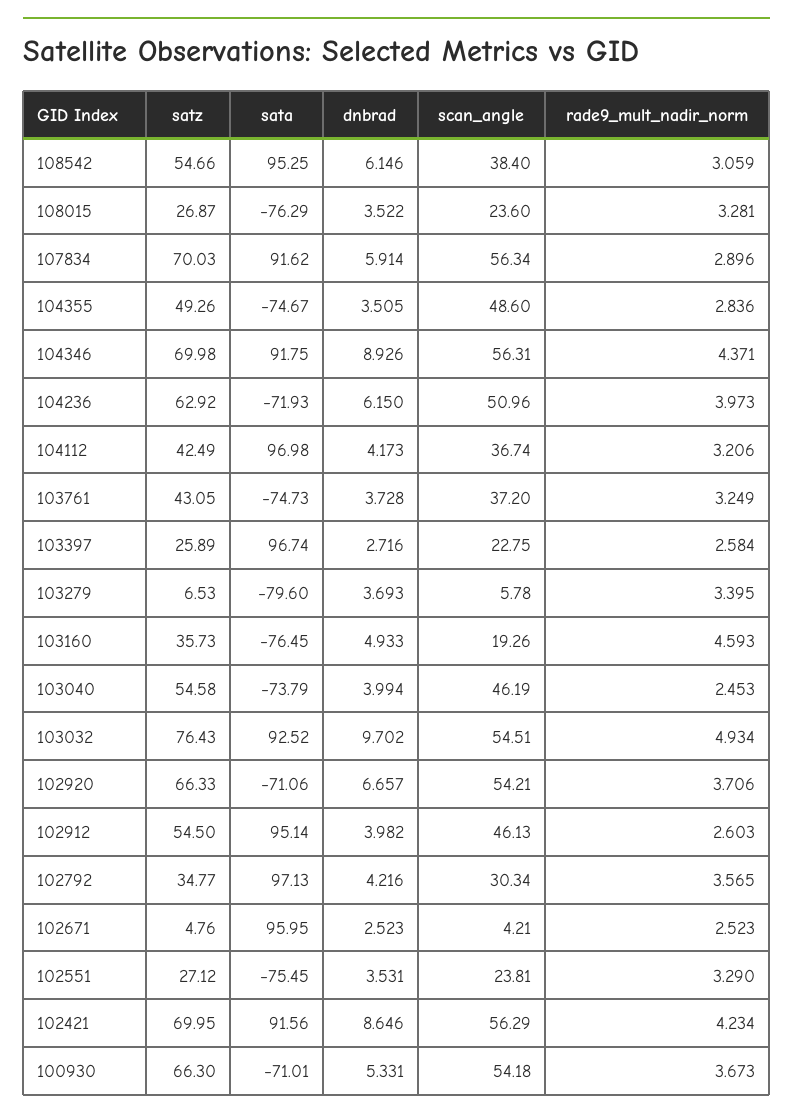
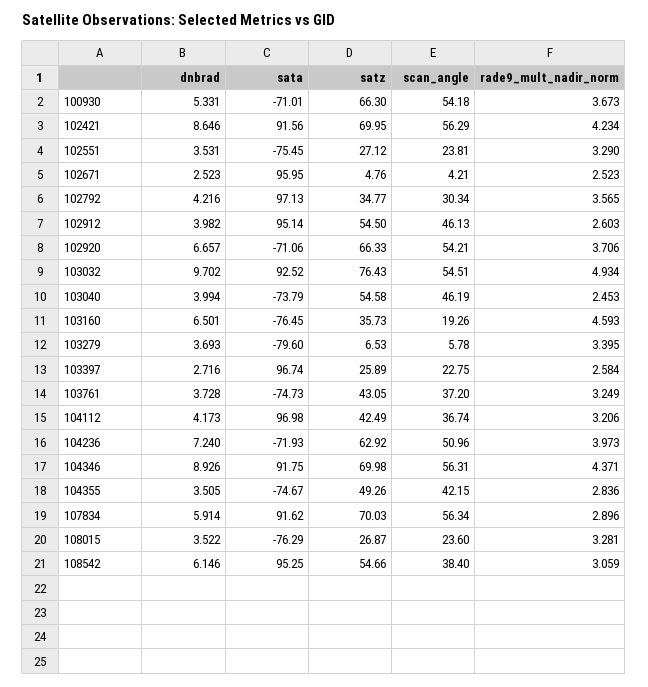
  {
    "satz": {
      "108542": 54.66,
      "108015": 26.87,
      "107834": 70.03,
      "104355": 49.26,
      "104346": 69.98,
      "104236": 62.92,
      "104112": 42.49,
      "103761": 43.05,
      "103397": 25.89,
      "103279": 6.53,
      "103160": 35.73,
      "103040": 54.58,
      "103032": 76.43,
      "102920": 66.33,
      "102912": 54.5,
      "102792": 34.77,
      "102671": 4.76,
      "102551": 27.12,
      "102421": 69.95,
      "100930": 66.3
    },
    "sata": {
      "108542": 95.25,
      "108015": -76.29,
      "107834": 91.62,
      "104355": -74.67,
      "104346": 91.75,
      "104236": -71.93,
      "104112": 96.98,
      "103761": -74.73,
      "103397": 96.74,
      "103279": -79.6,
      "103160": -76.45,
      "103040": -73.79,
      "103032": 92.52,
      "102920": -71.06,
      "102912": 95.14,
      "102792": 97.13,
      "102671": 95.95,
      "102551": -75.45,
      "102421": 91.56,
      "100930": -71.01
    },
    "dnbrad": {
      "108542": 6.146,
      "108015": 3.522,
      "107834": 5.914,
      "104355": 3.505,
      "104346": 8.926,
-     "104236": 6.15,
+     "104236": 7.24,
      "104112": 4.173,
      "103761": 3.728,
      "103397": 2.716,
      "103279": 3.693,
-     "103160": 4.933,
+     "103160": 6.501,
      "103040": 3.994,
      "103032": 9.702,
      "102920": 6.657,
      "102912": 3.982,
      "102792": 4.216,
      "102671": 2.523,
      "102551": 3.531,
      "102421": 8.646,
      "100930": 5.331
    },
    "scan_angle": {
      "108542": 38.4,
      "108015": 23.6,
      "107834": 56.34,
-     "104355": 48.6,
+     "104355": 42.15,
      "104346": 56.31,
      "104236": 50.96,
      "104112": 36.74,
      "103761": 37.2,
      "103397": 22.75,
      "103279": 5.78,
      "103160": 19.26,
      "103040": 46.19,
      "103032": 54.51,
      "102920": 54.21,
      "102912": 46.13,
      "102792": 30.34,
      "102671": 4.21,
      "102551": 23.81,
      "102421": 56.29,
      "100930": 54.18
    },
    "rade9_mult_nadir_norm": {
      "108542": 3.059,
      "108015": 3.281,
      "107834": 2.896,
      "104355": 2.836,
      "104346": 4.371,
      "104236": 3.973,
      "104112": 3.206,
      "103761": 3.249,
      "103397": 2.584,
      "103279": 3.395,
      "103160": 4.593,
      "103040": 2.453,
      "103032": 4.934,
      "102920": 3.706,
      "102912": 2.603,
      "102792": 3.565,
      "102671": 2.523,
      "102551": 3.29,
      "102421": 4.234,
      "100930": 3.673
    }
  }

